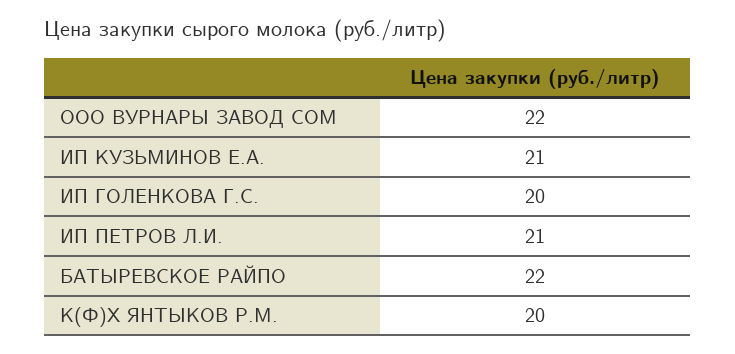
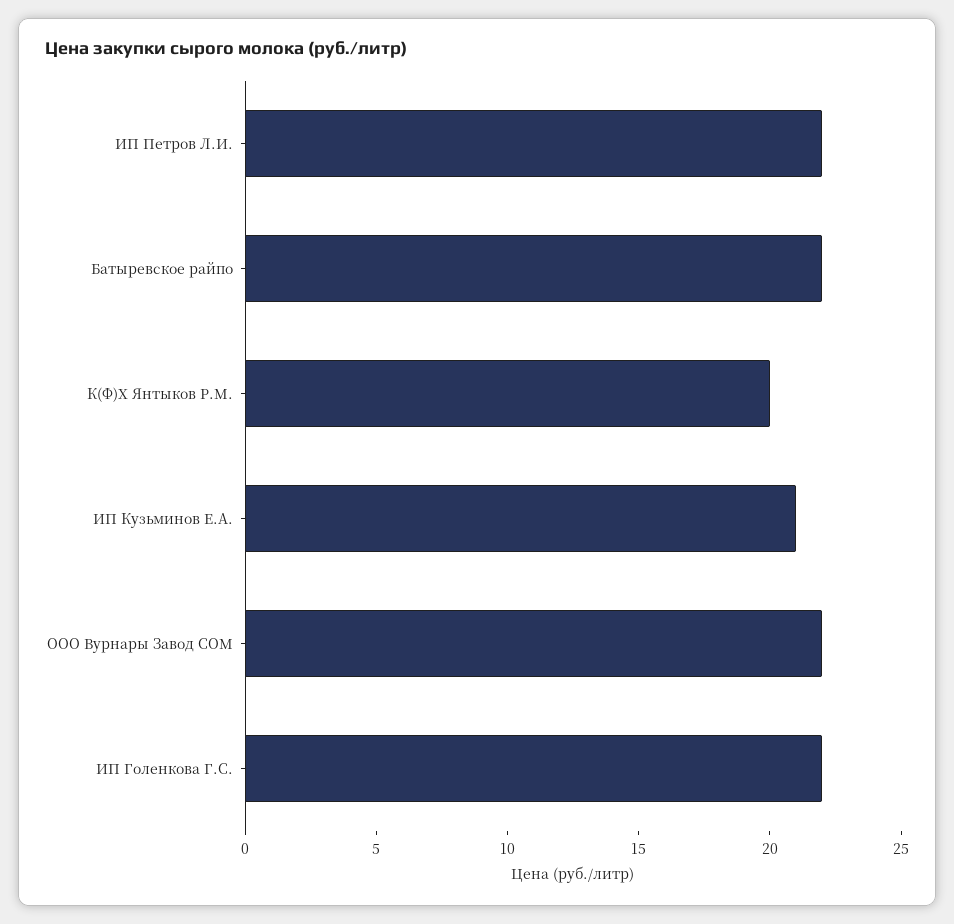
  {
    "ООО ВУРНАРЫ ЗАВОД СОМ": 22,
    "ИП КУЗЬМИНОВ Е.А.": 21,
-   "ИП ГОЛЕНКОВА Г.С.": 20,
+   "ИП ГОЛЕНКОВА Г.С.": 22,
-   "ИП ПЕТРОВ Л.И.": 21,
+   "ИП ПЕТРОВ Л.И.": 22,
    "БАТЫРЕВСКОЕ РАЙПО": 22,
    "К(Ф)Х ЯНТЫКОВ Р.М.": 20
  }

